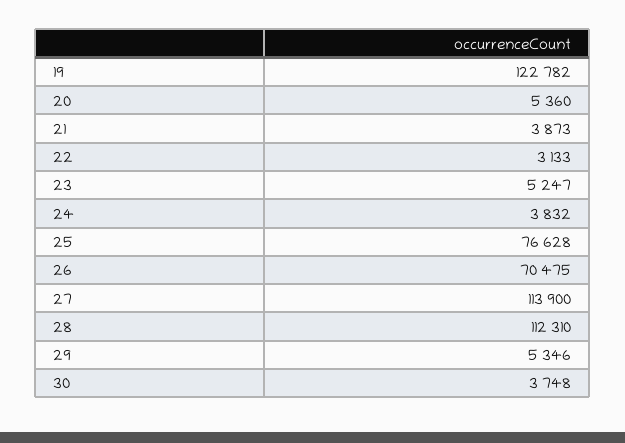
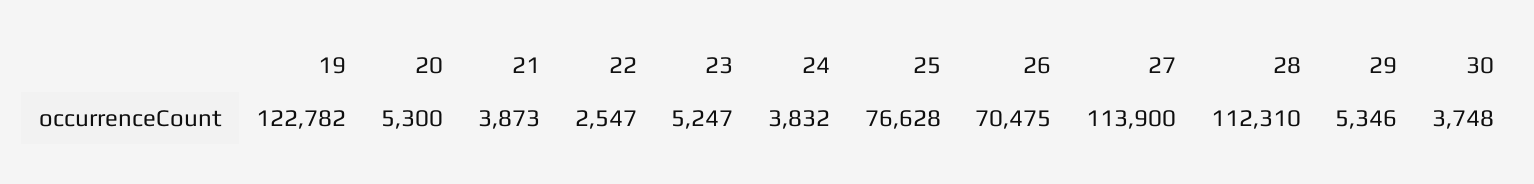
  {
    "19": 122782,
-   "20": 5360,
+   "20": 5300,
    "21": 3873,
-   "22": 3133,
+   "22": 2547,
    "23": 5247,
    "24": 3832,
    "25": 76628,
    "26": 70475,
    "27": 113900,
    "28": 112310,
    "29": 5346,
    "30": 3748
  }

